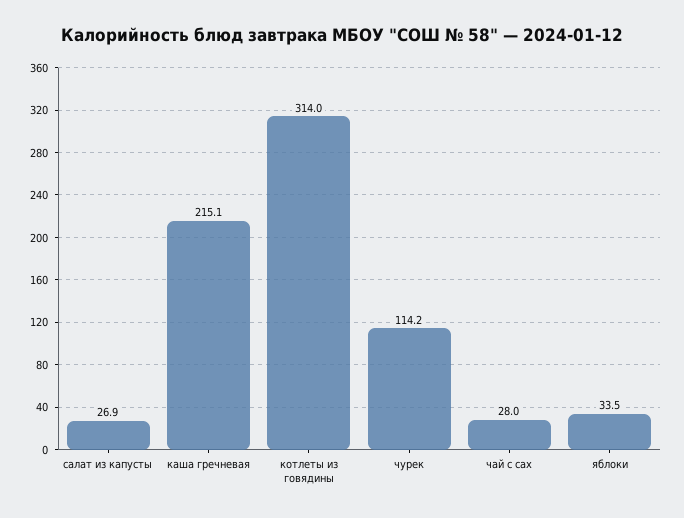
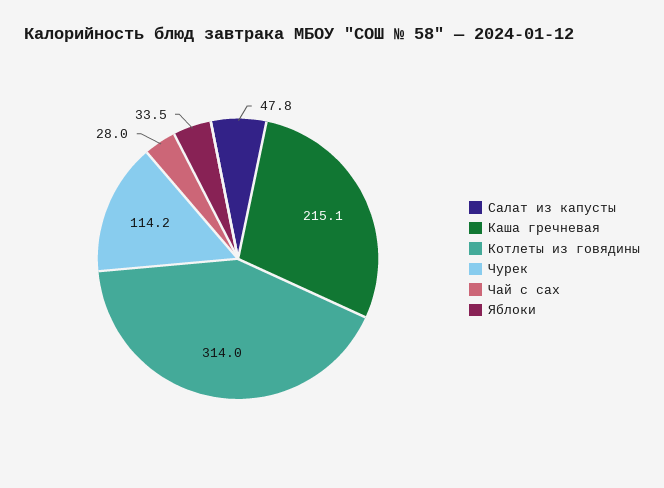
  {
-   "салат из капусты": 26.9,
+   "салат из капусты": 47.8,
    "каша гречневая": 215.1,
    "котлеты из говядины": 314,
    "чурек": 114.2,
    "чай с сах": 28,
    "яблоки": 33.5
  }

